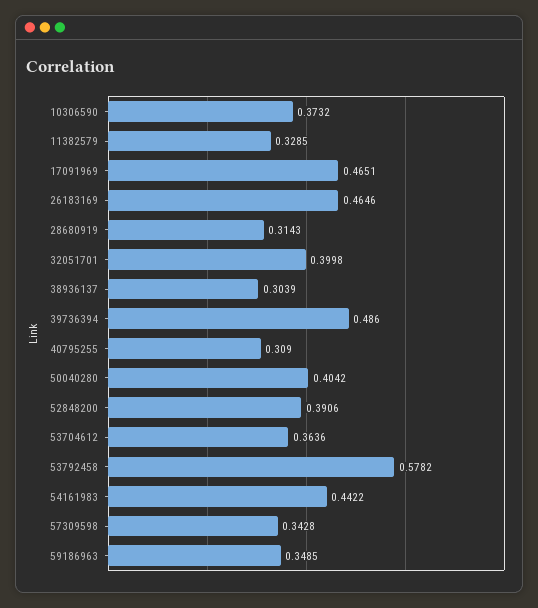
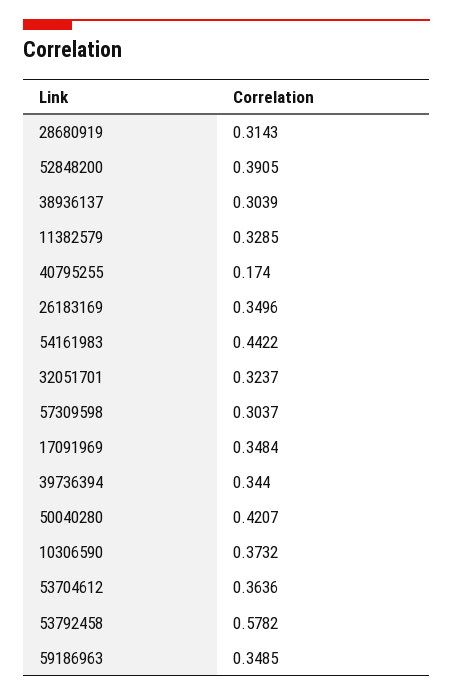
  {
    "10306590": 0.3732,
    "11382579": 0.3285,
-   "17091969": 0.4651,
+   "17091969": 0.3484,
-   "26183169": 0.4646,
+   "26183169": 0.3496,
    "28680919": 0.3143,
-   "32051701": 0.3998,
+   "32051701": 0.3237,
    "38936137": 0.3039,
-   "39736394": 0.486,
+   "39736394": 0.344,
-   "40795255": 0.309,
+   "40795255": 0.174,
-   "50040280": 0.4042,
+   "50040280": 0.4207,
-   "52848200": 0.3906,
+   "52848200": 0.3905,
    "53704612": 0.3636,
    "53792458": 0.5782,
    "54161983": 0.4422,
-   "57309598": 0.3428,
+   "57309598": 0.3037,
    "59186963": 0.3485
  }

